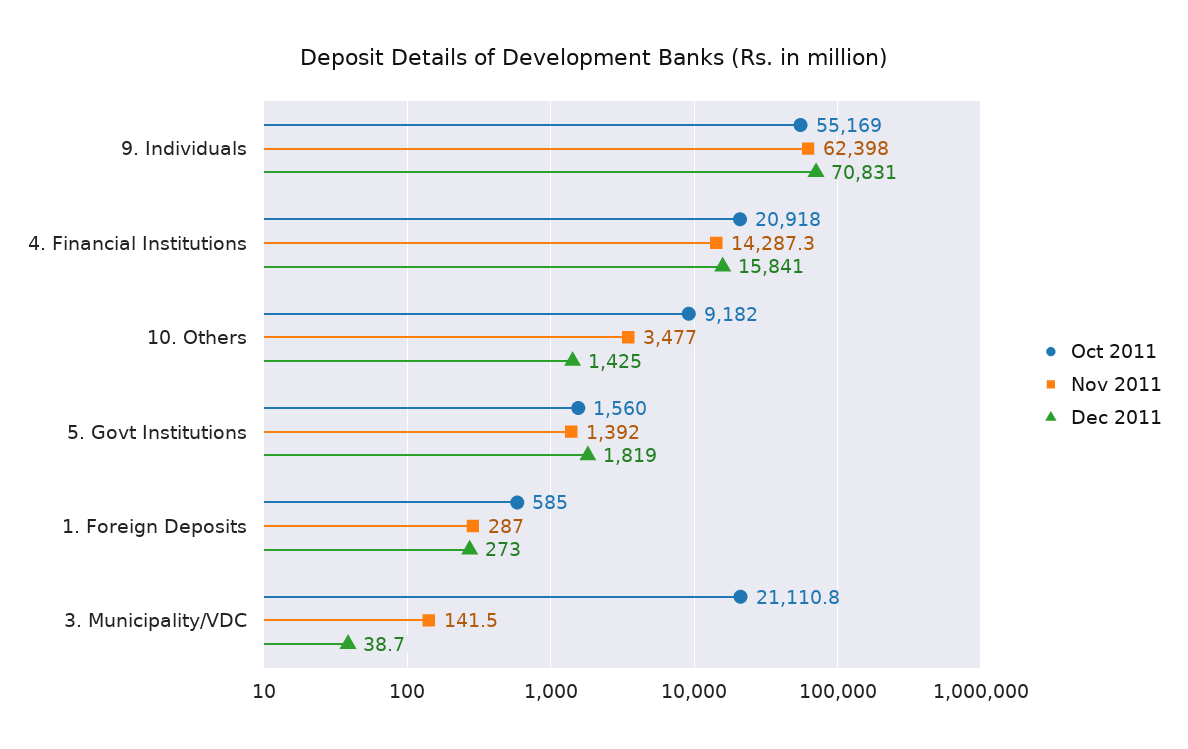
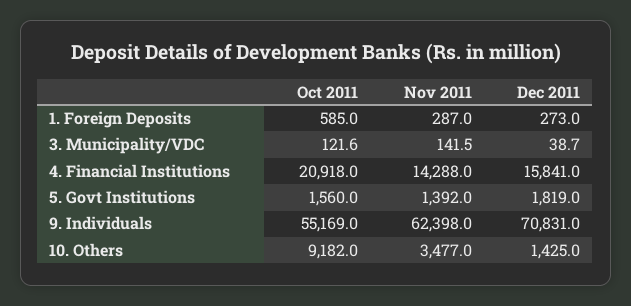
  {
    "Oct 2011": {
      "9. Individuals": 55169,
      "4. Financial Institutions": 20918,
      "10. Others": 9182,
      "5. Govt Institutions": 1560,
      "1. Foreign Deposits": 585,
-     "3. Municipality/VDC": 21110.8
+     "3. Municipality/VDC": 121.6
    },
    "Nov 2011": {
      "9. Individuals": 62398,
-     "4. Financial Institutions": 14287.3,
+     "4. Financial Institutions": 14288,
      "10. Others": 3477,
      "5. Govt Institutions": 1392,
      "1. Foreign Deposits": 287,
      "3. Municipality/VDC": 141.5
    },
    "Dec 2011": {
      "9. Individuals": 70831,
      "4. Financial Institutions": 15841,
      "10. Others": 1425,
      "5. Govt Institutions": 1819,
      "1. Foreign Deposits": 273,
      "3. Municipality/VDC": 38.7
    }
  }

